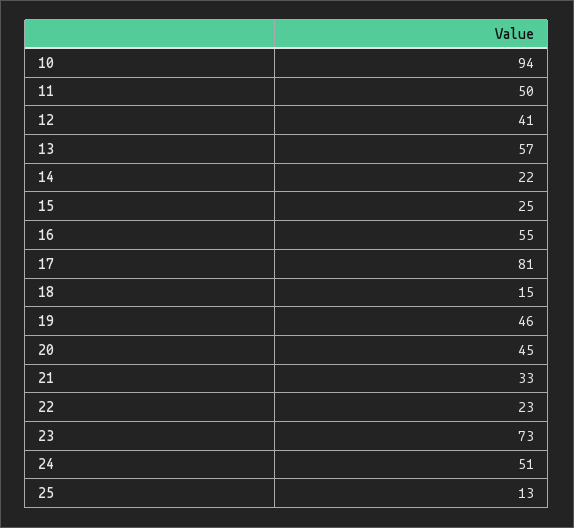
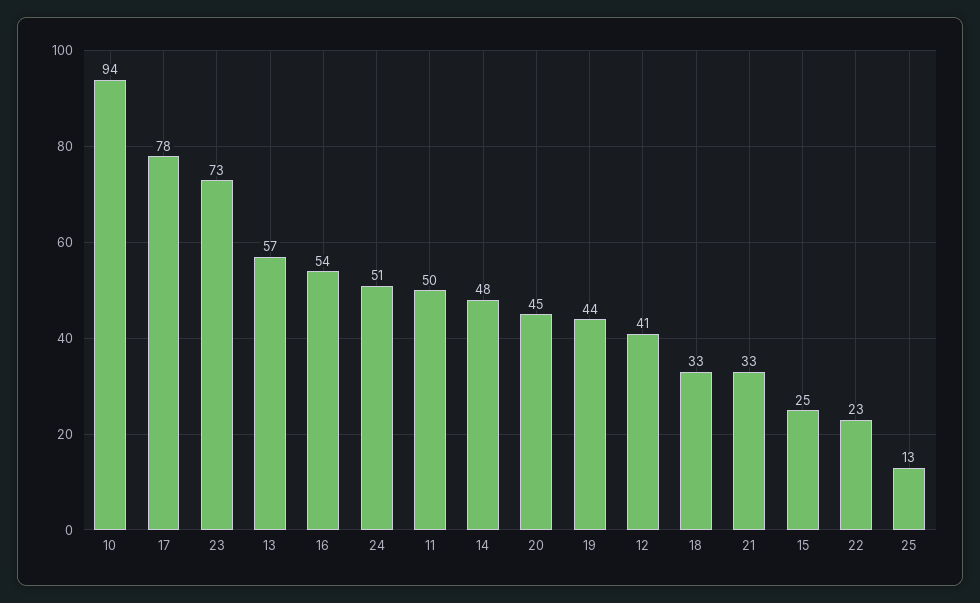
  {
    "10": 94,
    "11": 50,
    "12": 41,
    "13": 57,
-   "14": 22,
+   "14": 48,
    "15": 25,
-   "16": 55,
+   "16": 54,
-   "17": 81,
+   "17": 78,
-   "18": 15,
+   "18": 33,
-   "19": 46,
+   "19": 44,
    "20": 45,
    "21": 33,
    "22": 23,
    "23": 73,
    "24": 51,
    "25": 13
  }

